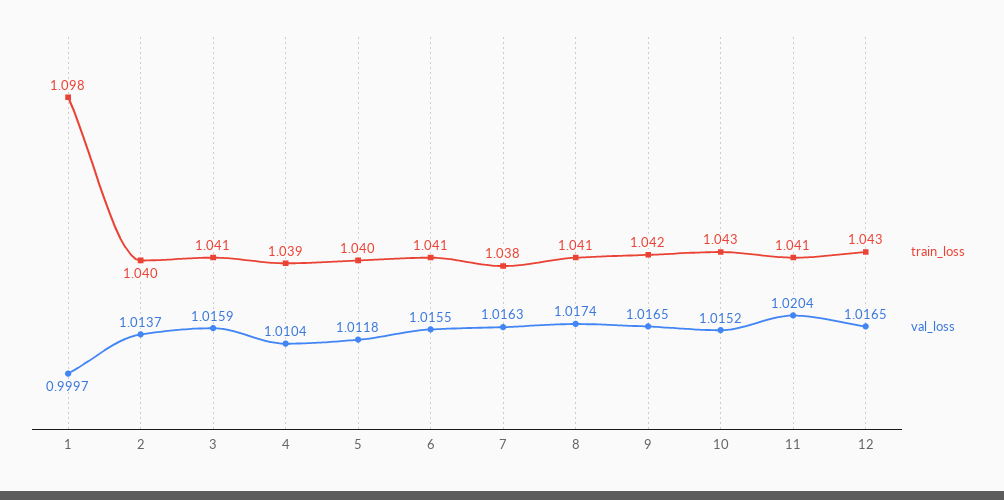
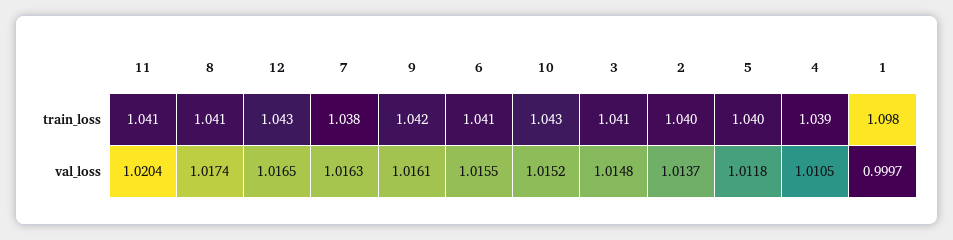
  {
    "train_loss": {
      "1": 1.098,
      "2": 1.04,
      "3": 1.041,
      "4": 1.039,
      "5": 1.04,
      "6": 1.041,
      "7": 1.038,
      "8": 1.041,
      "9": 1.042,
      "10": 1.043,
      "11": 1.041,
      "12": 1.043
    },
    "val_loss": {
      "1": 0.9997,
      "2": 1.0137,
-     "3": 1.0159,
+     "3": 1.0148,
-     "4": 1.0104,
+     "4": 1.0105,
      "5": 1.0118,
      "6": 1.0155,
      "7": 1.0163,
      "8": 1.0174,
-     "9": 1.0165,
+     "9": 1.0161,
      "10": 1.0152,
      "11": 1.0204,
      "12": 1.0165
    }
  }

